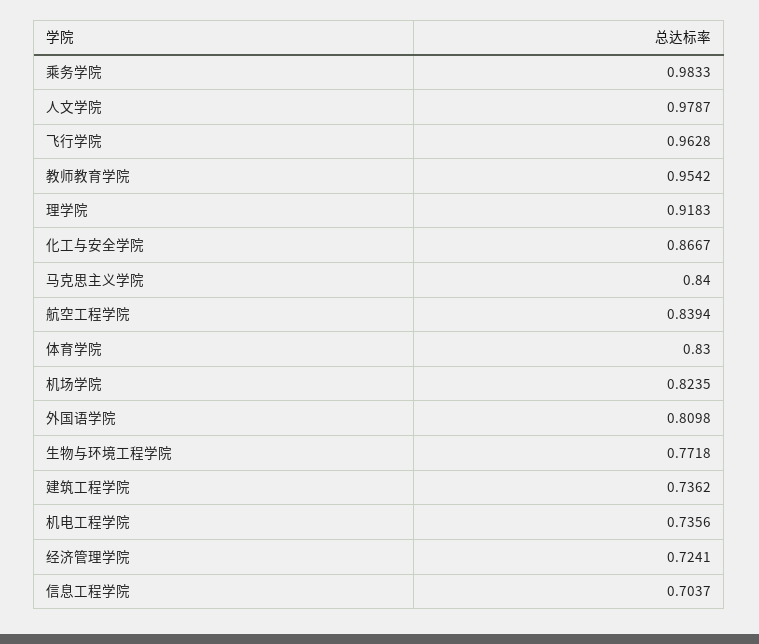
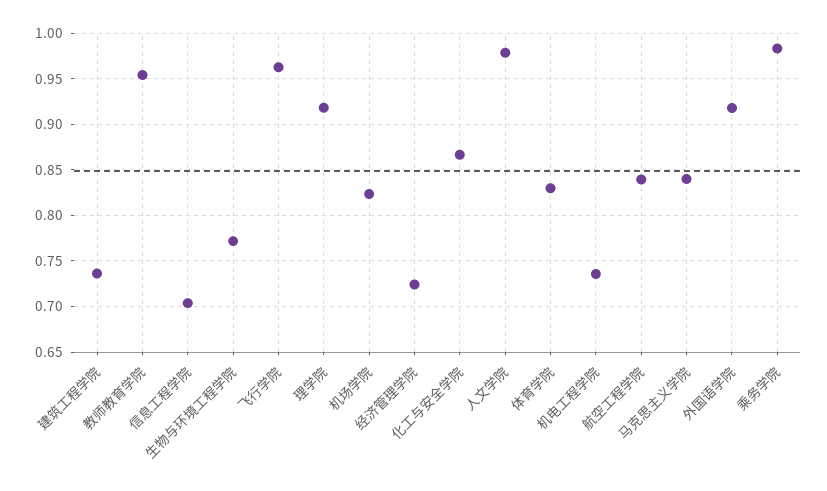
  {
    "乘务学院": 0.9833,
    "人文学院": 0.9787,
    "飞行学院": 0.9628,
    "教师教育学院": 0.9542,
    "理学院": 0.9183,
    "化工与安全学院": 0.8667,
    "马克思主义学院": 0.84,
    "航空工程学院": 0.8394,
    "体育学院": 0.83,
    "机场学院": 0.8235,
-   "外国语学院": 0.8098,
+   "外国语学院": 0.92,
    "生物与环境工程学院": 0.7718,
    "建筑工程学院": 0.7362,
    "机电工程学院": 0.7356,
    "经济管理学院": 0.7241,
    "信息工程学院": 0.7037
  }

